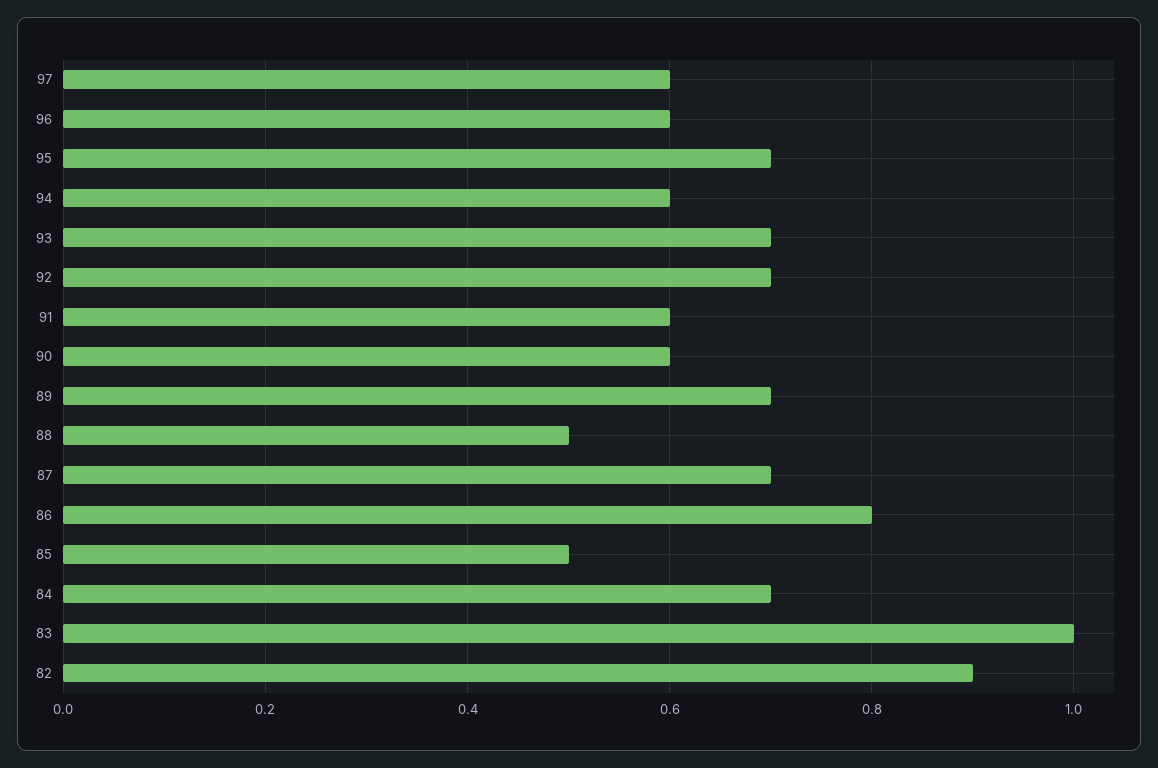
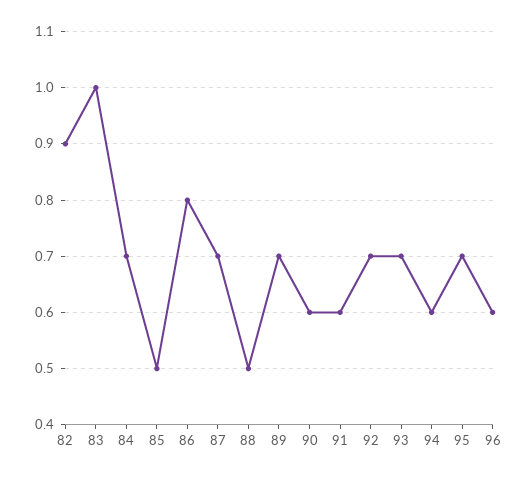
  {
-   "97": 0.6,
    "96": 0.6,
    "95": 0.7,
    "94": 0.6,
    "93": 0.7,
    "92": 0.7,
    "91": 0.6,
    "90": 0.6,
    "89": 0.7,
    "88": 0.5,
    "87": 0.7,
    "86": 0.8,
    "85": 0.5,
    "84": 0.7,
    "83": 1,
    "82": 0.9
  }

